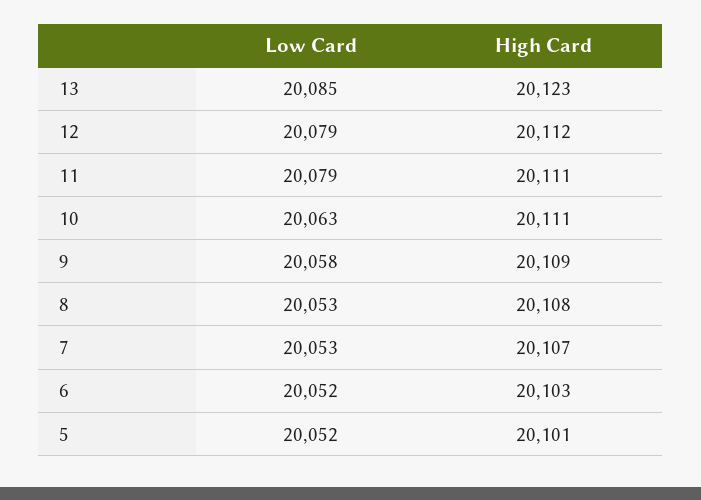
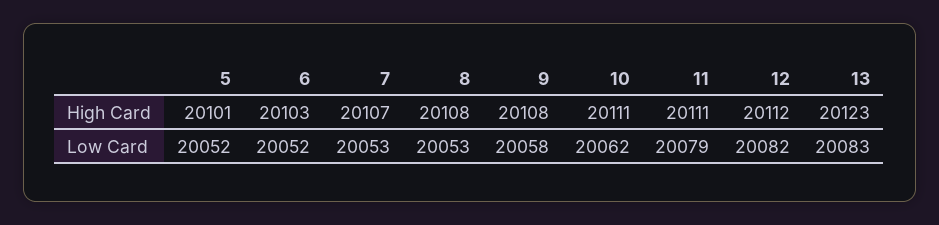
  {
    "Low Card": {
-     "13": 20085,
+     "13": 20083,
-     "12": 20079,
+     "12": 20082,
      "11": 20079,
-     "10": 20063,
+     "10": 20062,
      "9": 20058,
      "8": 20053,
      "7": 20053,
      "6": 20052,
      "5": 20052
    },
    "High Card": {
      "13": 20123,
      "12": 20112,
      "11": 20111,
      "10": 20111,
-     "9": 20109,
+     "9": 20108,
      "8": 20108,
      "7": 20107,
      "6": 20103,
      "5": 20101
    }
  }

